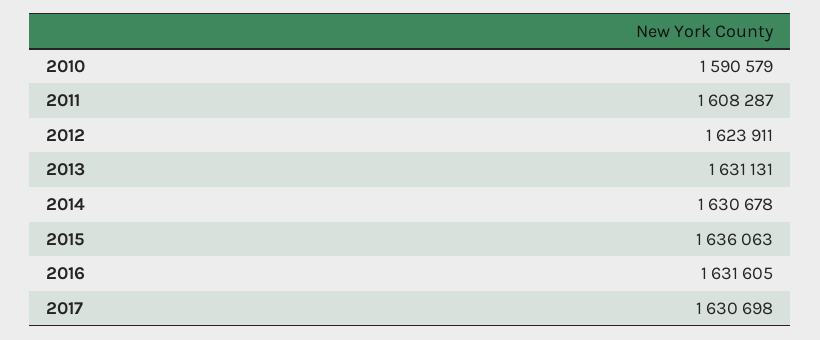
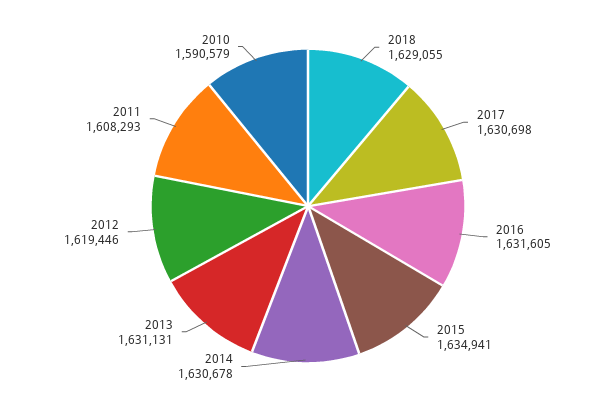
  {
    "2010": 1590579,
-   "2011": 1608287,
+   "2011": 1608293,
-   "2012": 1623911,
+   "2012": 1619446,
    "2013": 1631131,
    "2014": 1630678,
-   "2015": 1636063,
+   "2015": 1634941,
    "2016": 1631605,
-   "2017": 1630698
+   "2017": 1630698,
+   "2018": 1629055
  }

